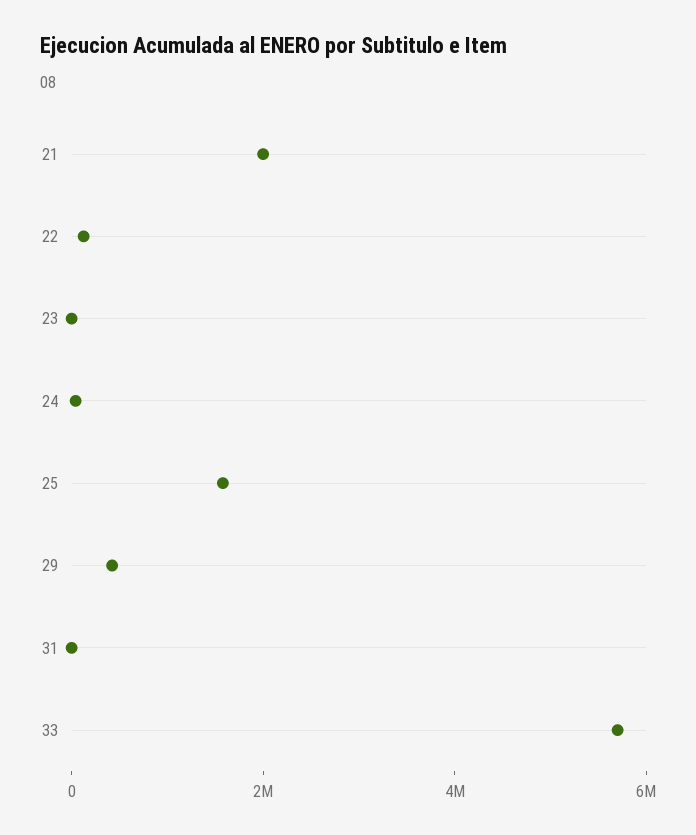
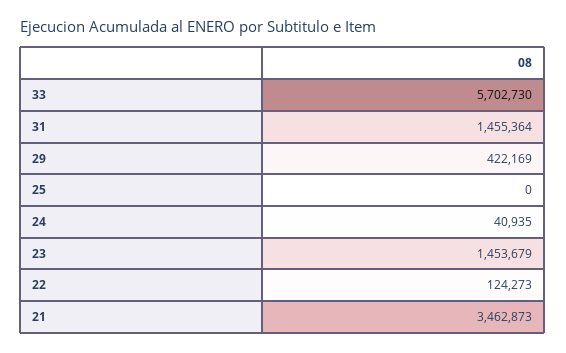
  {
-   "21": 2000000,
+   "21": 3462873,
    "22": 124273,
-   "23": 0,
+   "23": 1453679,
    "24": 40935,
-   "25": 1500000,
+   "25": 0,
    "29": 422169,
-   "31": 0,
+   "31": 1455364,
    "33": 5702730
  }

